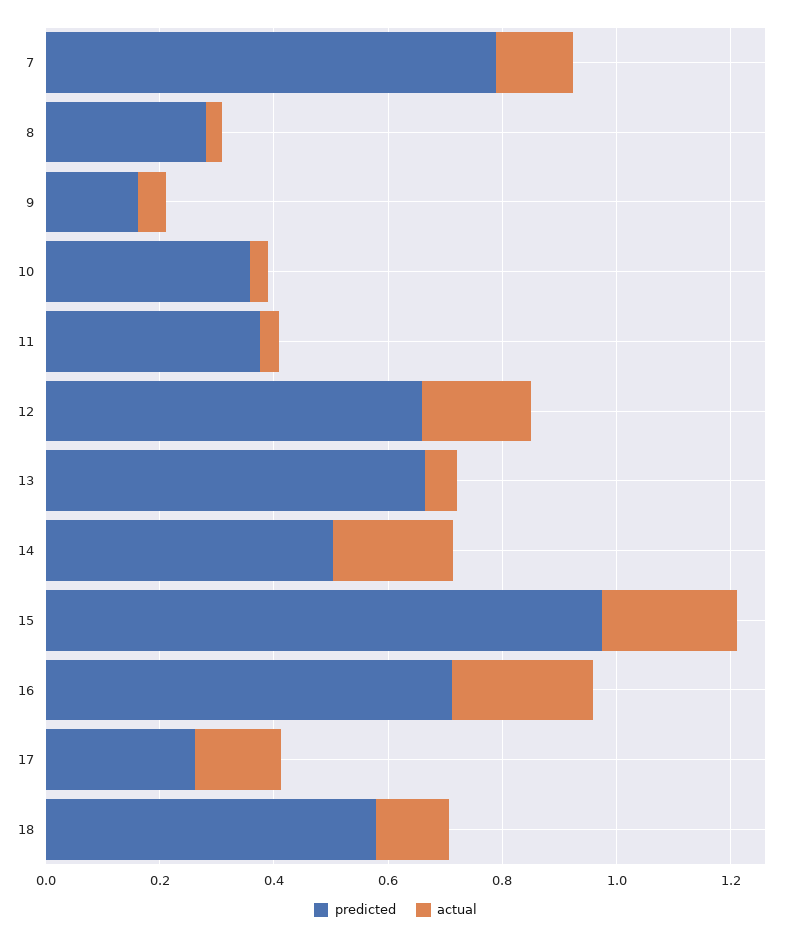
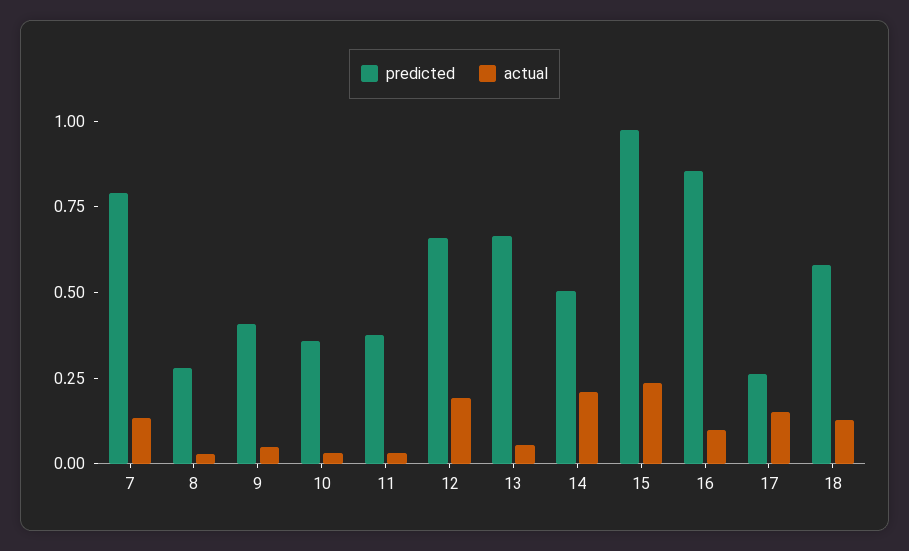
  {
    "predicted": {
      "7": 0.8,
      "8": 0.3,
-     "9": 0.15,
+     "9": 0.4,
      "10": 0.35,
      "11": 0.4,
      "12": 0.65,
      "13": 0.65,
      "14": 0.5,
      "15": 0.95,
-     "16": 0.7,
+     "16": 0.85,
      "17": 0.25,
      "18": 0.6
    },
    "actual": {
      "7": 0.15,
      "8": 0.05,
      "9": 0.05,
      "10": 0.05,
      "11": 0.05,
      "12": 0.2,
      "13": 0.05,
      "14": 0.2,
      "15": 0.25,
-     "16": 0.25,
+     "16": 0.1,
      "17": 0.15,
      "18": 0.15
    }
  }

